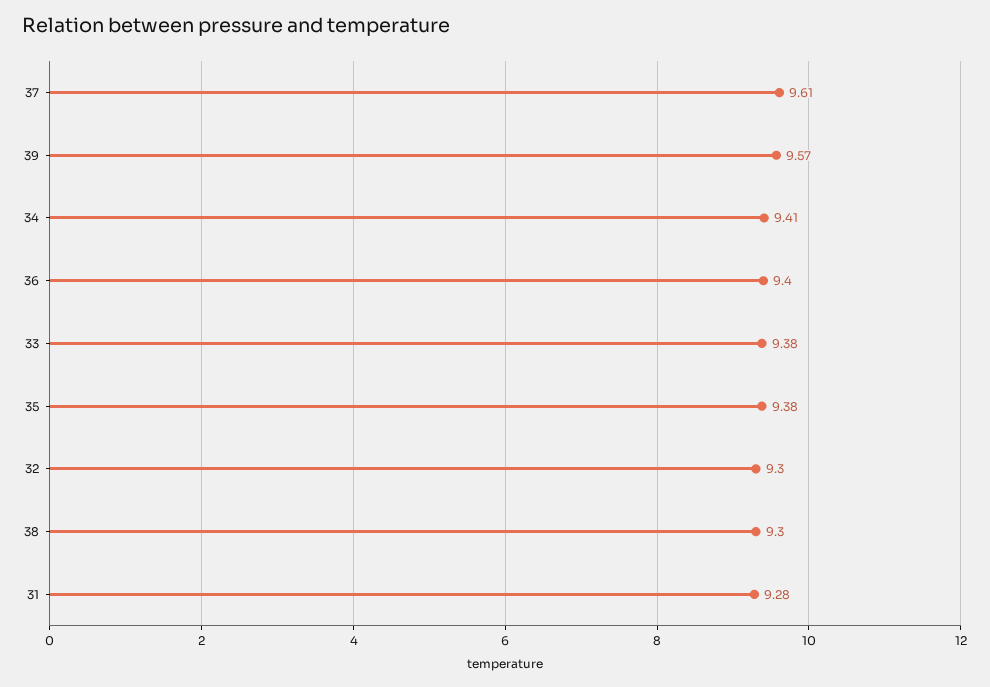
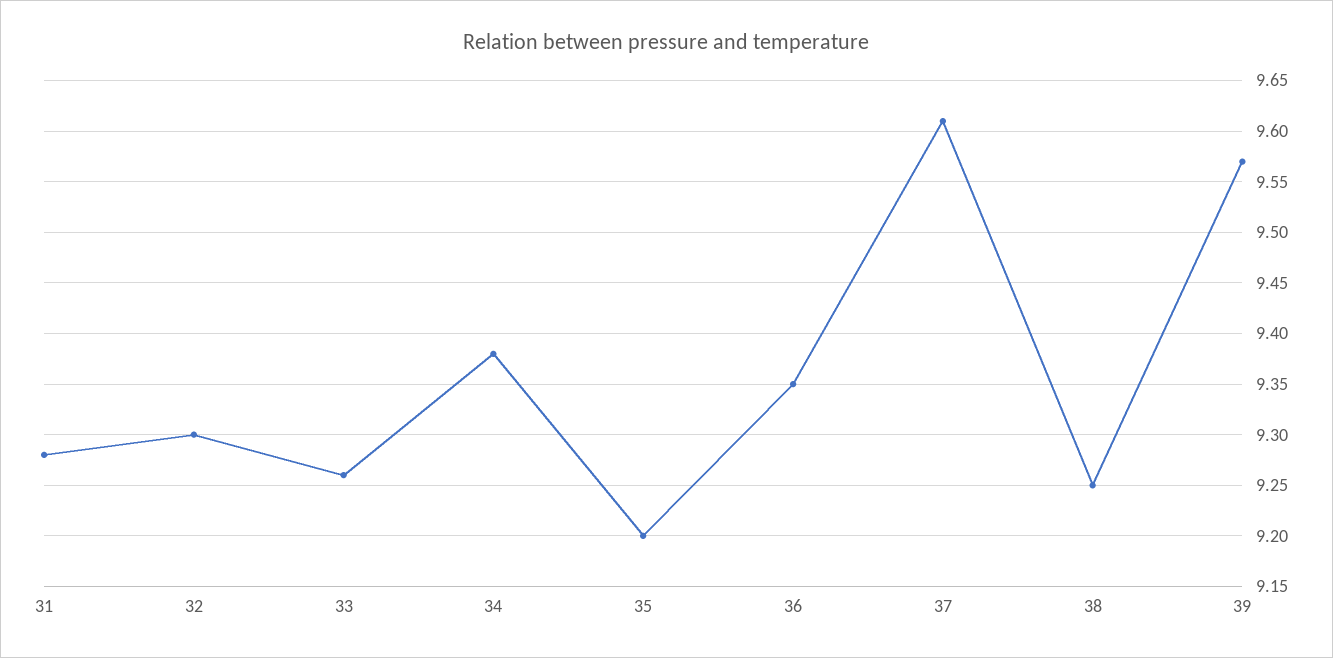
  {
    "37": 9.61,
    "39": 9.57,
-   "34": 9.41,
+   "34": 9.38,
-   "36": 9.4,
+   "36": 9.35,
-   "33": 9.38,
+   "33": 9.26,
-   "35": 9.38,
+   "35": 9.2,
    "32": 9.3,
-   "38": 9.3,
+   "38": 9.25,
    "31": 9.28
  }

